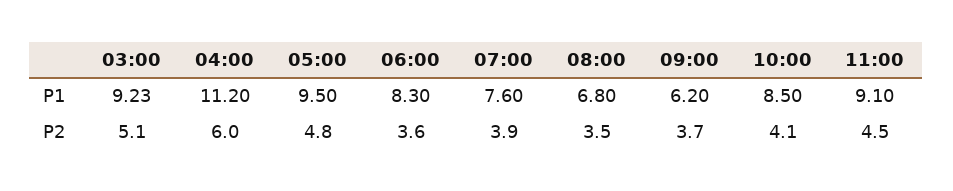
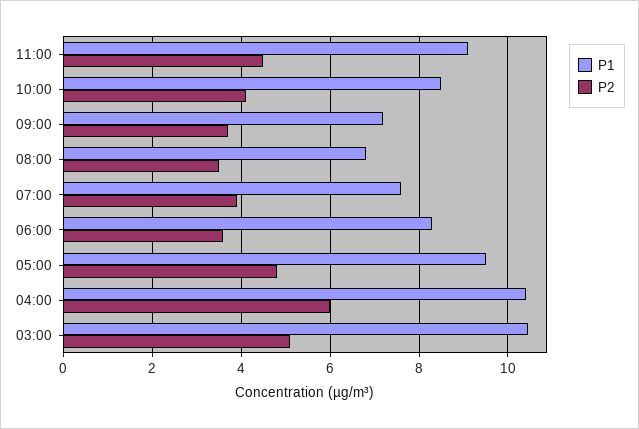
  {
    "P1": {
-     "03:00": 9.23,
+     "03:00": 10.4,
-     "04:00": 11.2,
+     "04:00": 10.4,
      "05:00": 9.5,
      "06:00": 8.3,
      "07:00": 7.6,
      "08:00": 6.8,
-     "09:00": 6.2,
+     "09:00": 7.2,
      "10:00": 8.5,
      "11:00": 9.1
    },
    "P2": {
      "03:00": 5.1,
      "04:00": 6,
      "05:00": 4.8,
      "06:00": 3.6,
      "07:00": 3.9,
      "08:00": 3.5,
      "09:00": 3.7,
      "10:00": 4.1,
      "11:00": 4.5
    }
  }

